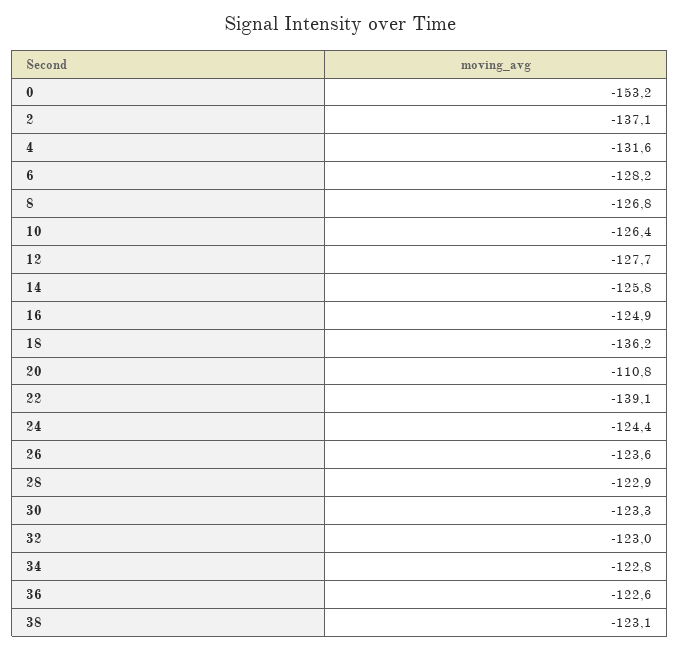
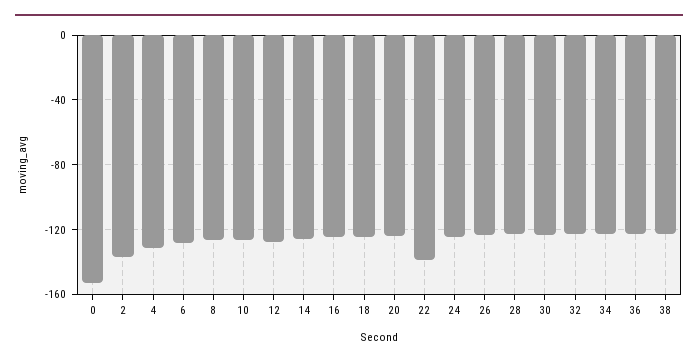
  {
    "0": -153.2,
    "2": -137.1,
    "4": -131.6,
    "6": -128.2,
    "8": -126.8,
    "10": -126.4,
    "12": -127.7,
    "14": -125.8,
    "16": -124.9,
-   "18": -136.2,
+   "18": -125,
-   "20": -110.8,
+   "20": -125,
    "22": -139.1,
    "24": -124.4,
    "26": -123.6,
    "28": -122.9,
    "30": -123.3,
    "32": -123,
    "34": -122.8,
    "36": -122.6,
    "38": -123.1
  }

